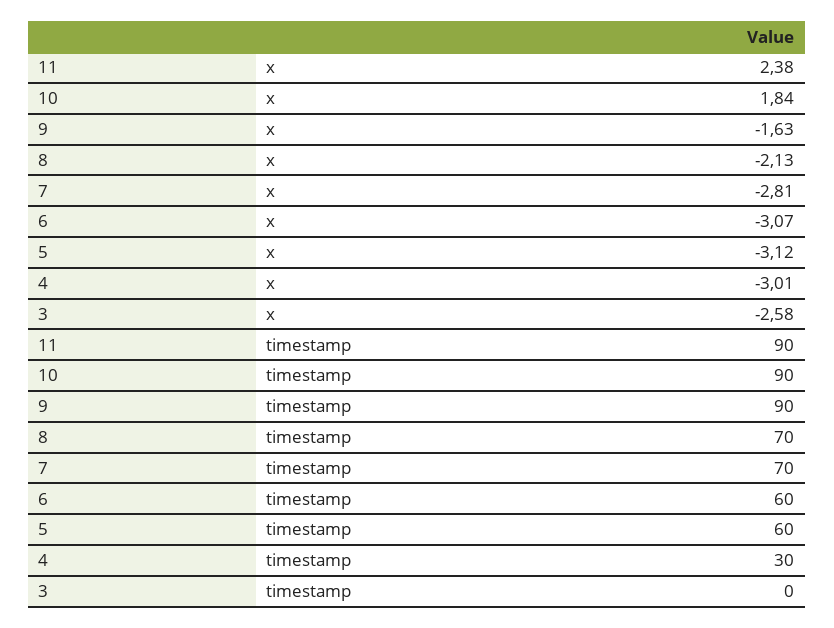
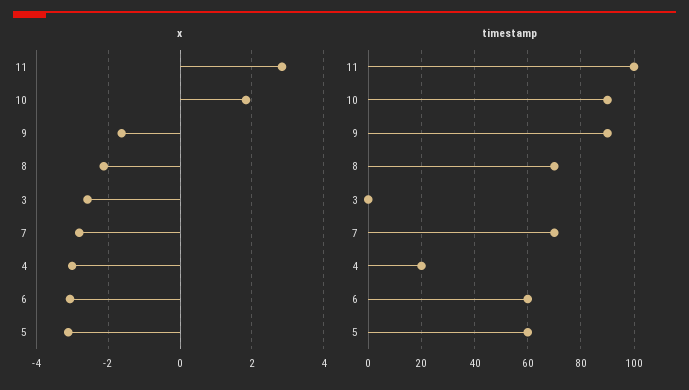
  {
    "x": {
-     "11": 2.38,
+     "11": 2.8,
      "10": 1.84,
      "9": -1.63,
      "8": -2.13,
      "7": -2.81,
      "6": -3.07,
      "5": -3.12,
      "4": -3.01,
      "3": -2.58
    },
    "timestamp": {
-     "11": 90,
+     "11": 100,
      "10": 90,
      "9": 90,
      "8": 70,
      "7": 70,
      "6": 60,
      "5": 60,
-     "4": 30,
+     "4": 20,
      "3": 0
    }
  }

